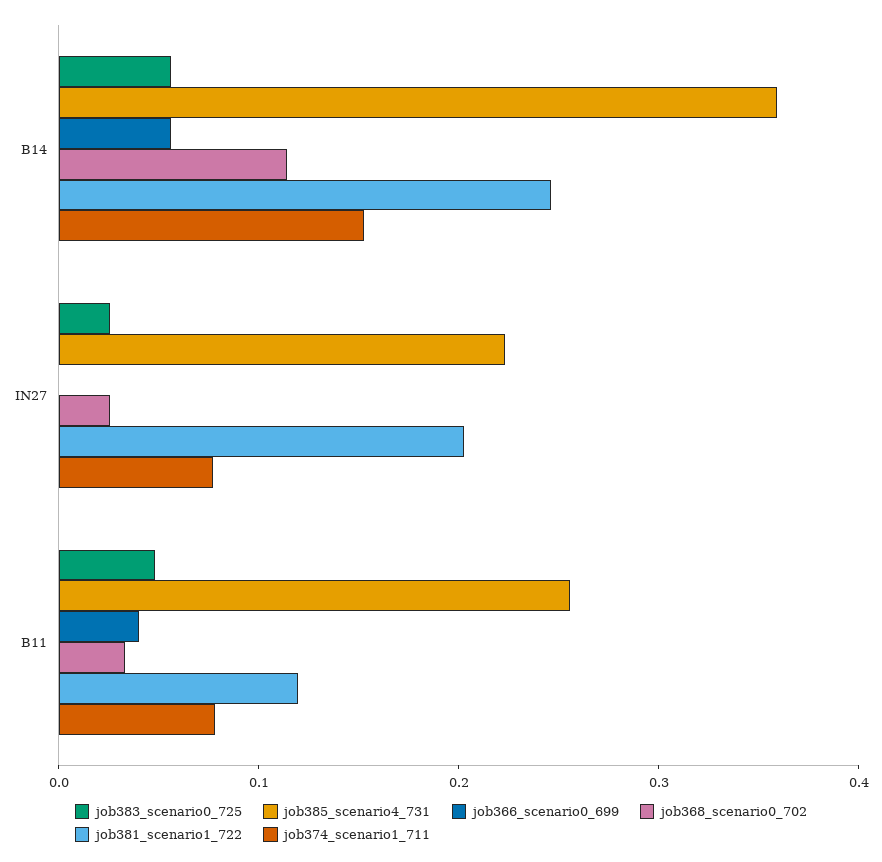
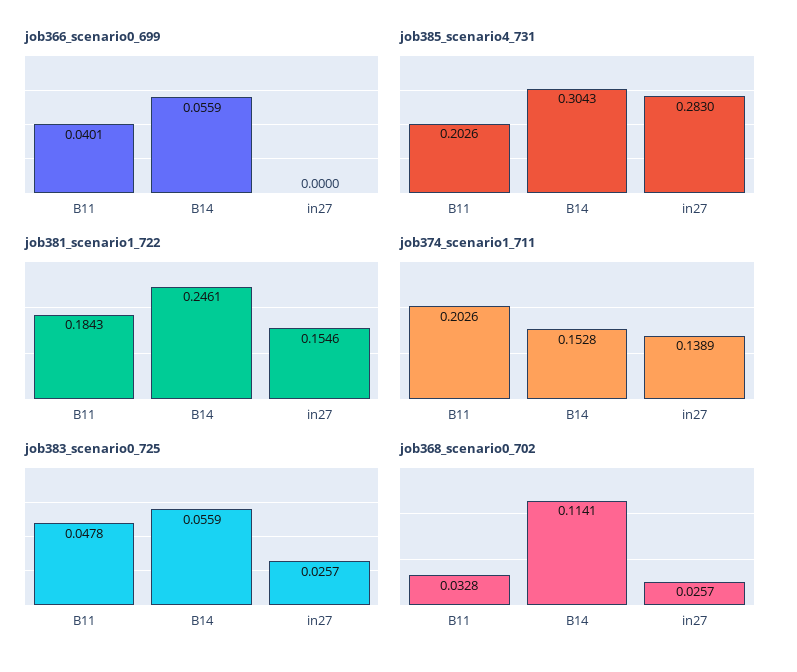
  {
    "job383_scenario0_725": {
      "B14": 0.0559,
      "IN27": 0.0257,
      "B11": 0.0478
    },
    "job385_scenario4_731": {
-     "B14": 0.36,
+     "B14": 0.3043,
-     "IN27": 0.22,
+     "IN27": 0.283,
-     "B11": 0.26
+     "B11": 0.2026
    },
    "job366_scenario0_699": {
      "B14": 0.0559,
      "IN27": 0,
      "B11": 0.0401
    },
    "job368_scenario0_702": {
      "B14": 0.1141,
      "IN27": 0.0257,
      "B11": 0.0328
    },
    "job381_scenario1_722": {
      "B14": 0.2461,
-     "IN27": 0.2,
+     "IN27": 0.1546,
-     "B11": 0.12
+     "B11": 0.1843
    },
    "job374_scenario1_711": {
      "B14": 0.1528,
-     "IN27": 0.08,
+     "IN27": 0.1389,
-     "B11": 0.08
+     "B11": 0.2026
    }
  }

